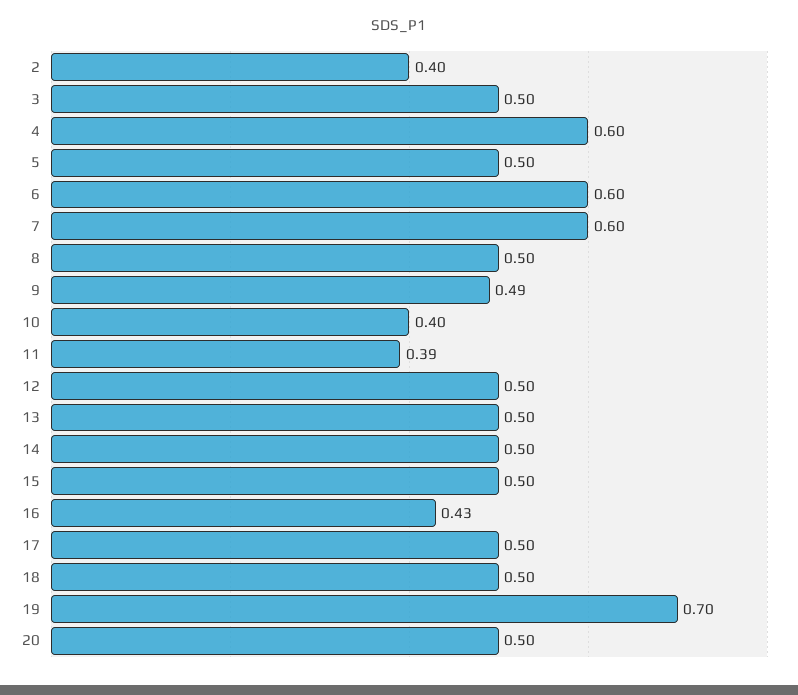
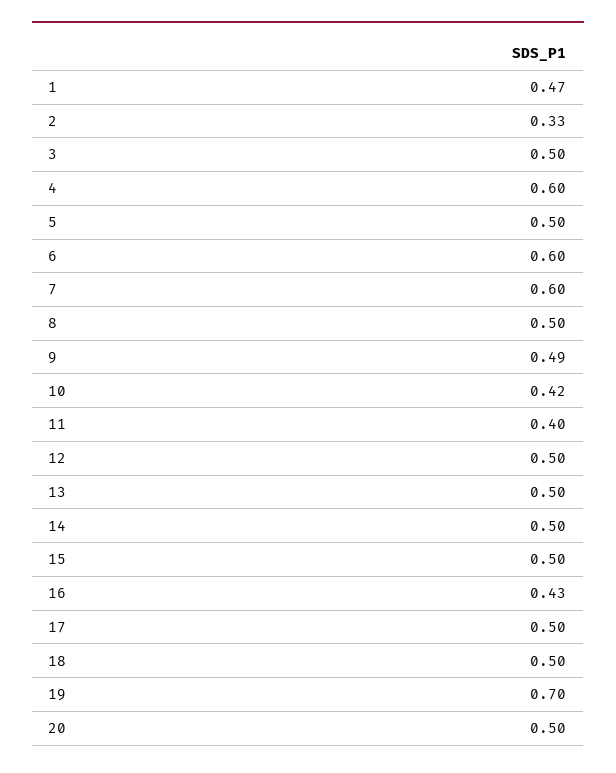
  {
-   "2": 0.4,
+   "2": 0.33,
    "3": 0.5,
    "4": 0.6,
    "5": 0.5,
    "6": 0.6,
    "7": 0.6,
    "8": 0.5,
    "9": 0.49,
-   "10": 0.4,
+   "10": 0.42,
-   "11": 0.39,
+   "11": 0.4,
    "12": 0.5,
    "13": 0.5,
    "14": 0.5,
    "15": 0.5,
    "16": 0.43,
    "17": 0.5,
    "18": 0.5,
    "19": 0.7,
-   "20": 0.5
+   "20": 0.5,
+   "1": 0.47
  }

